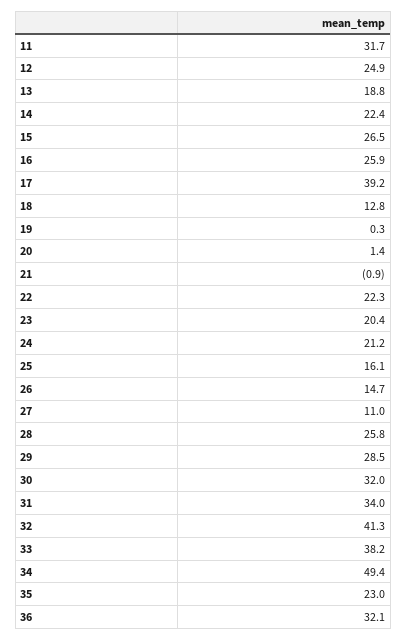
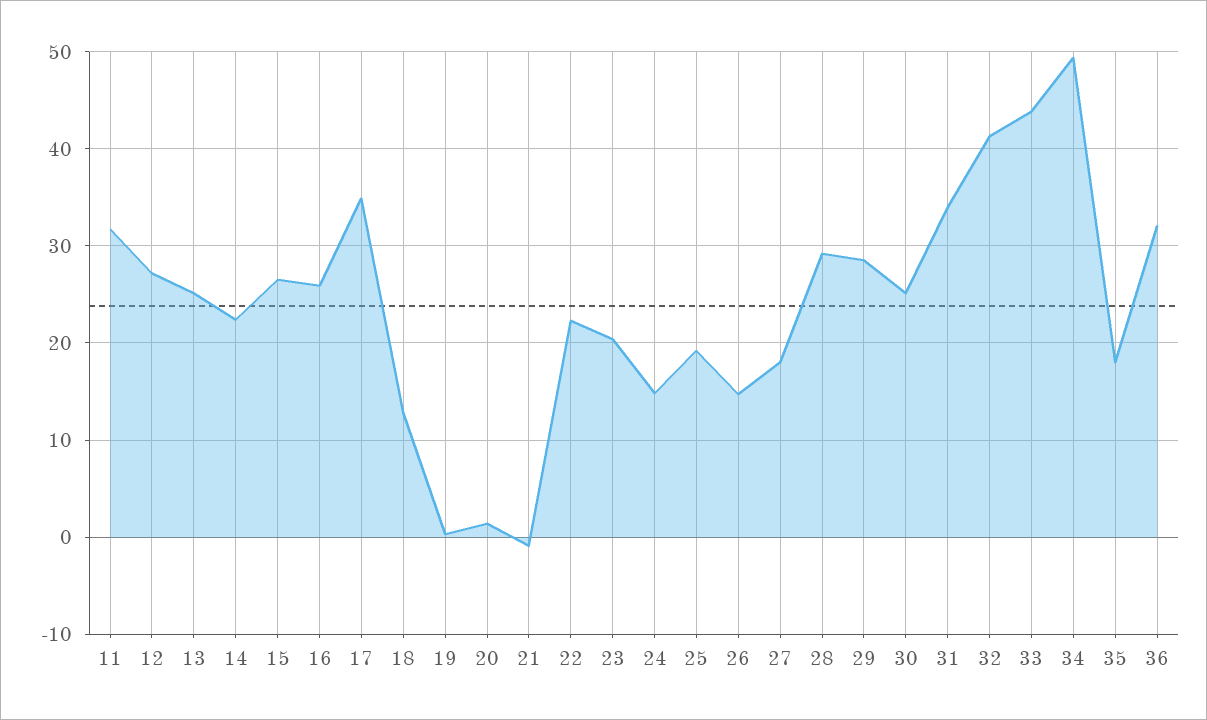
  {
    "11": 31.7,
-   "12": 24.9,
+   "12": 27,
-   "13": 18.8,
+   "13": 25,
    "14": 22.4,
    "15": 26.5,
    "16": 25.9,
-   "17": 39.2,
+   "17": 35,
    "18": 12.8,
    "19": 0.3,
    "20": 1.4,
    "21": -0.9,
    "22": 22.3,
    "23": 20.4,
-   "24": 21.2,
+   "24": 15,
-   "25": 16.1,
+   "25": 19,
    "26": 14.7,
-   "27": 11,
+   "27": 18,
-   "28": 25.8,
+   "28": 29,
    "29": 28.5,
-   "30": 32,
+   "30": 25,
    "31": 34,
    "32": 41.3,
-   "33": 38.2,
+   "33": 44,
    "34": 49.4,
-   "35": 23,
+   "35": 18,
    "36": 32.1
  }

